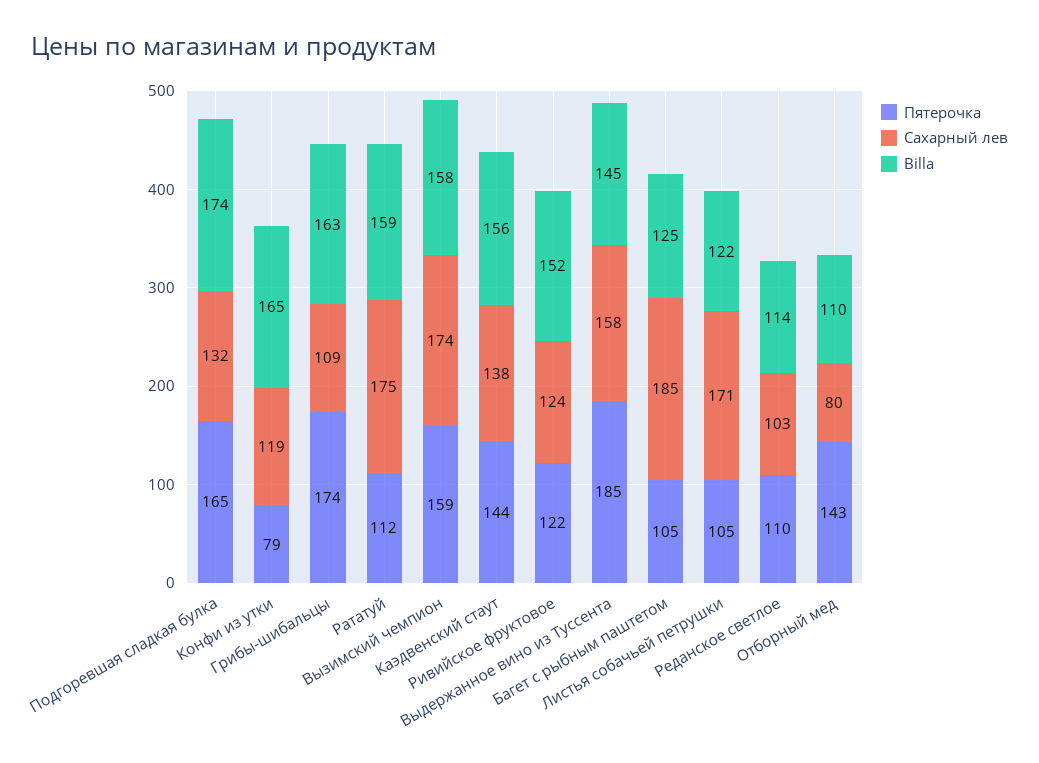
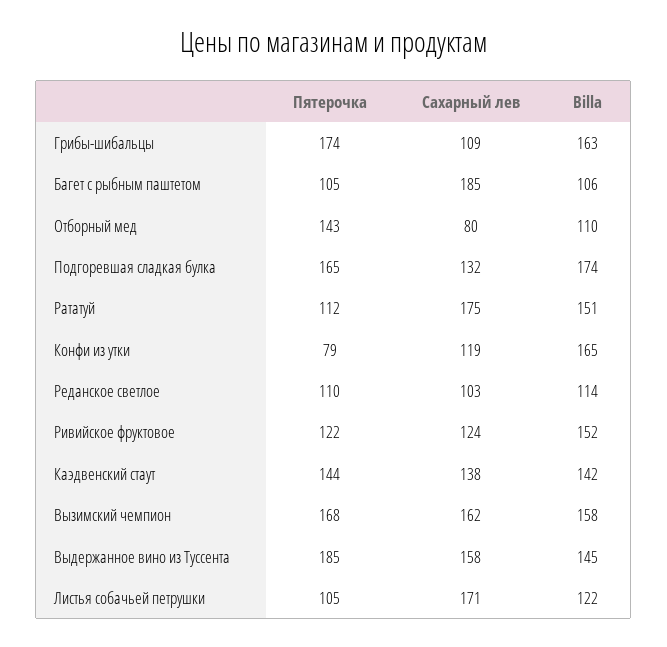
  {
    "Пятерочка": {
      "Подгоревшая сладкая булка": 165,
      "Конфи из утки": 79,
      "Грибы-шибальцы": 174,
      "Рататуй": 112,
-     "Вызимский чемпион": 159,
+     "Вызимский чемпион": 168,
      "Каэдвенский стаут": 144,
      "Ривийское фруктовое": 122,
      "Выдержанное вино из Туссента": 185,
      "Багет с рыбным паштетом": 105,
      "Листья собачьей петрушки": 105,
      "Реданское светлое": 110,
      "Отборный мед": 143
    },
    "Сахарный лев": {
      "Подгоревшая сладкая булка": 132,
      "Конфи из утки": 119,
      "Грибы-шибальцы": 109,
      "Рататуй": 175,
-     "Вызимский чемпион": 174,
+     "Вызимский чемпион": 162,
      "Каэдвенский стаут": 138,
      "Ривийское фруктовое": 124,
      "Выдержанное вино из Туссента": 158,
      "Багет с рыбным паштетом": 185,
      "Листья собачьей петрушки": 171,
      "Реданское светлое": 103,
      "Отборный мед": 80
    },
    "Billa": {
      "Подгоревшая сладкая булка": 174,
      "Конфи из утки": 165,
      "Грибы-шибальцы": 163,
-     "Рататуй": 159,
+     "Рататуй": 151,
      "Вызимский чемпион": 158,
-     "Каэдвенский стаут": 156,
+     "Каэдвенский стаут": 142,
      "Ривийское фруктовое": 152,
      "Выдержанное вино из Туссента": 145,
-     "Багет с рыбным паштетом": 125,
+     "Багет с рыбным паштетом": 106,
      "Листья собачьей петрушки": 122,
      "Реданское светлое": 114,
      "Отборный мед": 110
    }
  }

